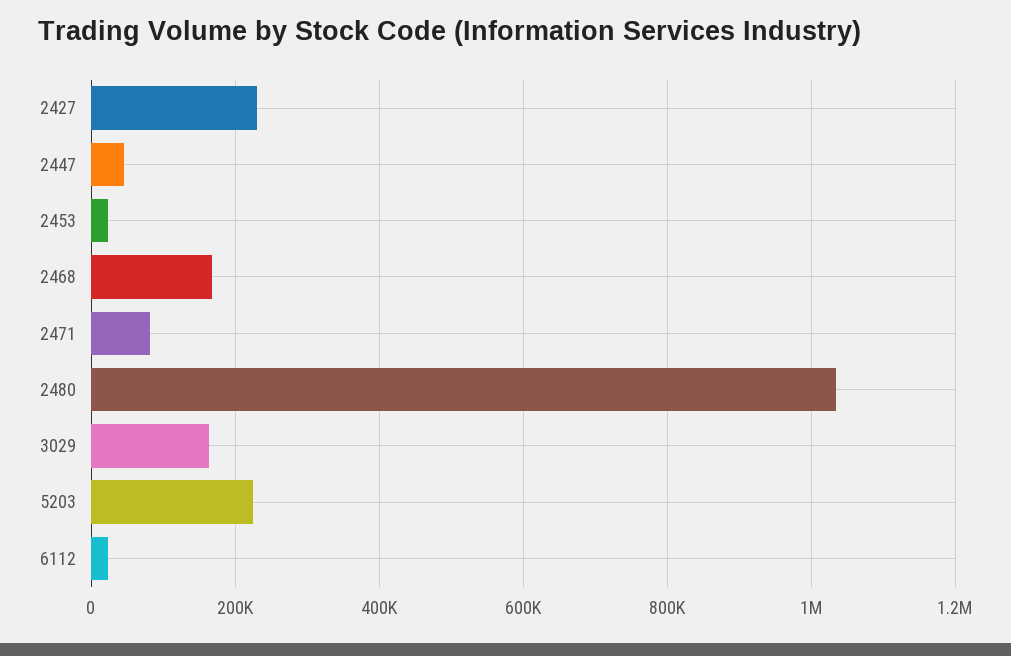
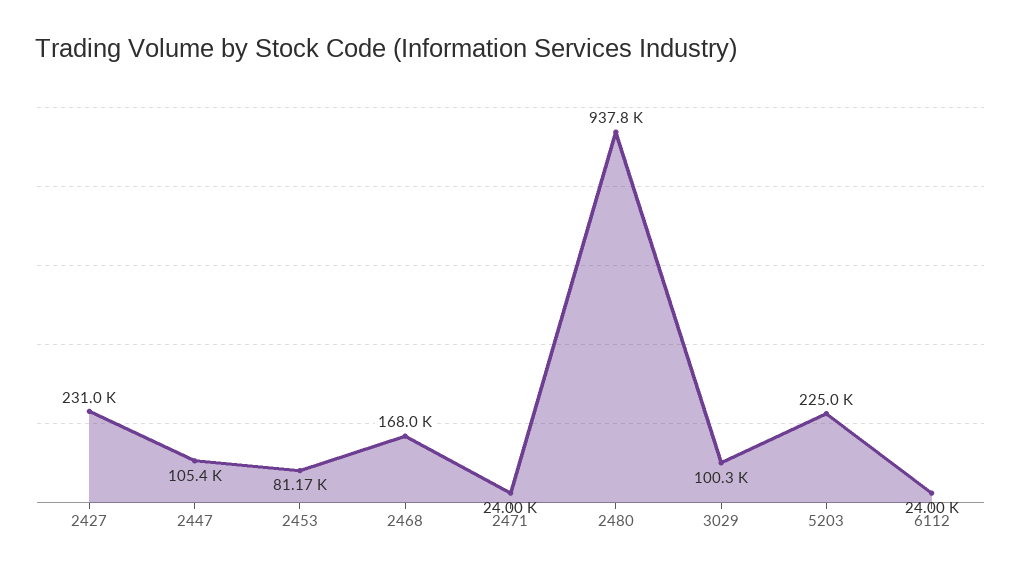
  {
    "2427": 231000,
-   "2447": 40000,
+   "2447": 105400,
-   "2453": 20000,
+   "2453": 81170,
    "2468": 168000,
-   "2471": 80000,
+   "2471": 24000,
-   "2480": 1040000,
+   "2480": 937800,
-   "3029": 160000,
+   "3029": 100300,
    "5203": 225000,
    "6112": 24000
  }

